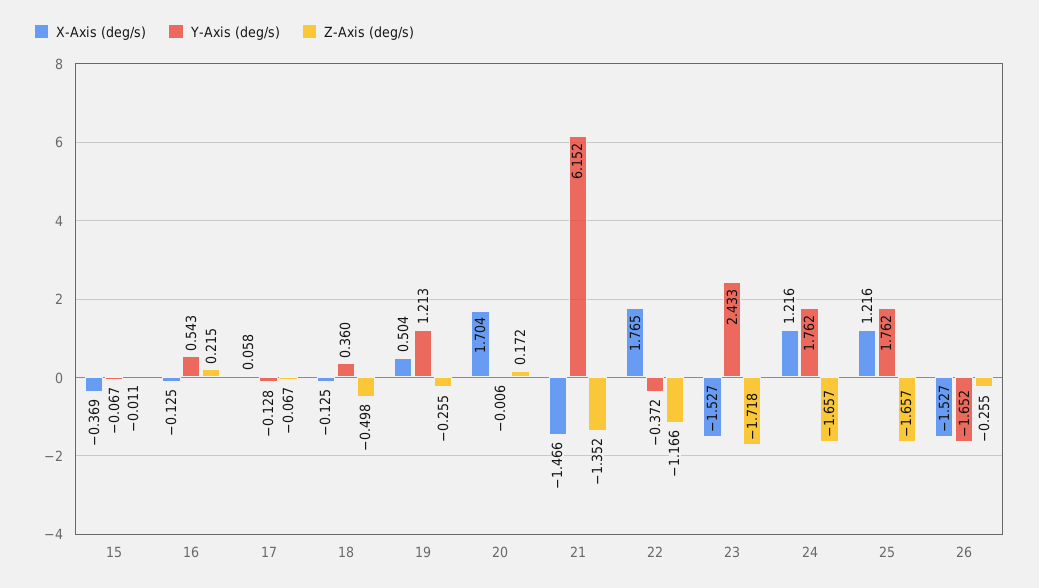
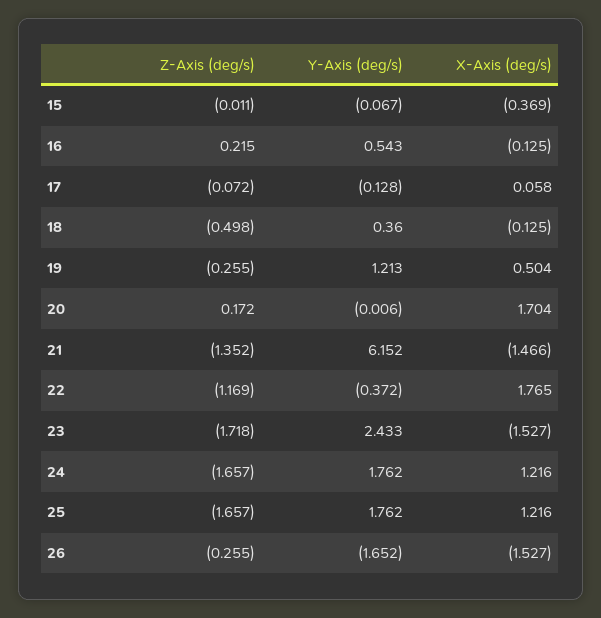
  {
    "X-Axis (deg/s)": {
      "15": -0.369,
      "16": -0.125,
      "17": 0.058,
      "18": -0.125,
      "19": 0.504,
      "20": 1.704,
      "21": -1.466,
      "22": 1.765,
      "23": -1.527,
      "24": 1.216,
      "25": 1.216,
      "26": -1.527
    },
    "Y-Axis (deg/s)": {
      "15": -0.067,
      "16": 0.543,
      "17": -0.128,
      "18": 0.36,
      "19": 1.213,
      "20": -0.006,
      "21": 6.152,
      "22": -0.372,
      "23": 2.433,
      "24": 1.762,
      "25": 1.762,
      "26": -1.652
    },
    "Z-Axis (deg/s)": {
      "15": -0.011,
      "16": 0.215,
-     "17": -0.067,
+     "17": -0.072,
      "18": -0.498,
      "19": -0.255,
      "20": 0.172,
      "21": -1.352,
-     "22": -1.166,
+     "22": -1.169,
      "23": -1.718,
      "24": -1.657,
      "25": -1.657,
      "26": -0.255
    }
  }

